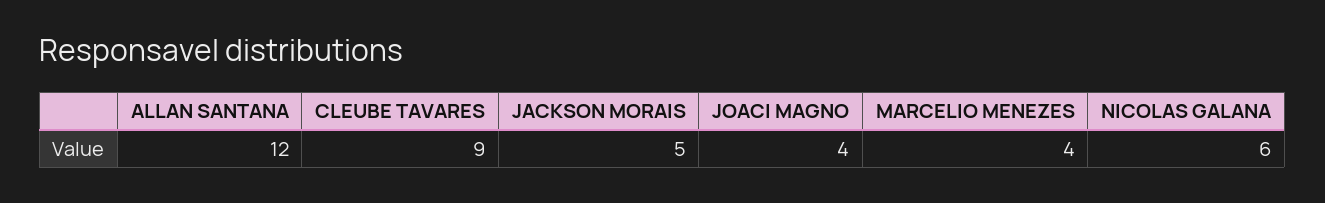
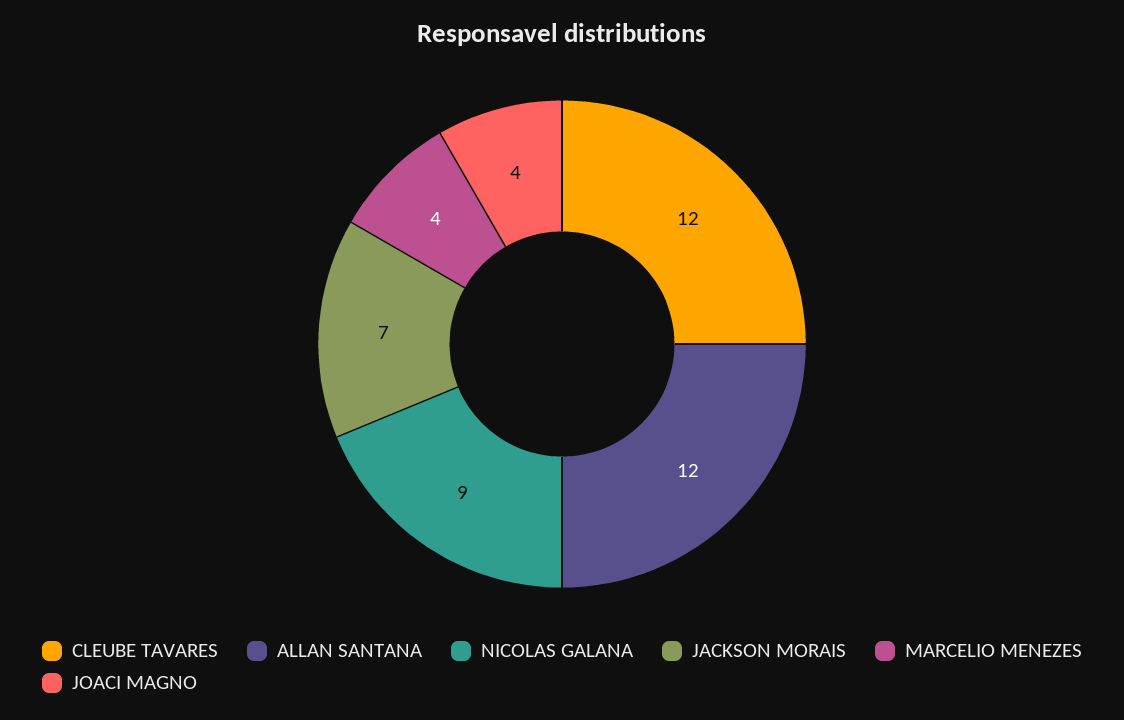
  {
    "ALLAN SANTANA": 12,
-   "CLEUBE TAVARES": 9,
+   "CLEUBE TAVARES": 12,
-   "JACKSON MORAIS": 5,
+   "JACKSON MORAIS": 7,
    "JOACI MAGNO": 4,
    "MARCELIO MENEZES": 4,
-   "NICOLAS GALANA": 6
+   "NICOLAS GALANA": 9
  }

